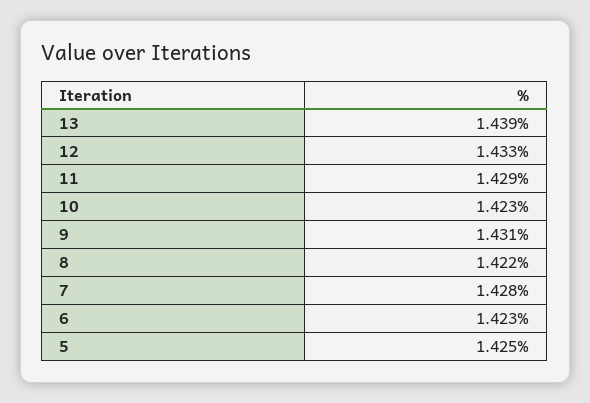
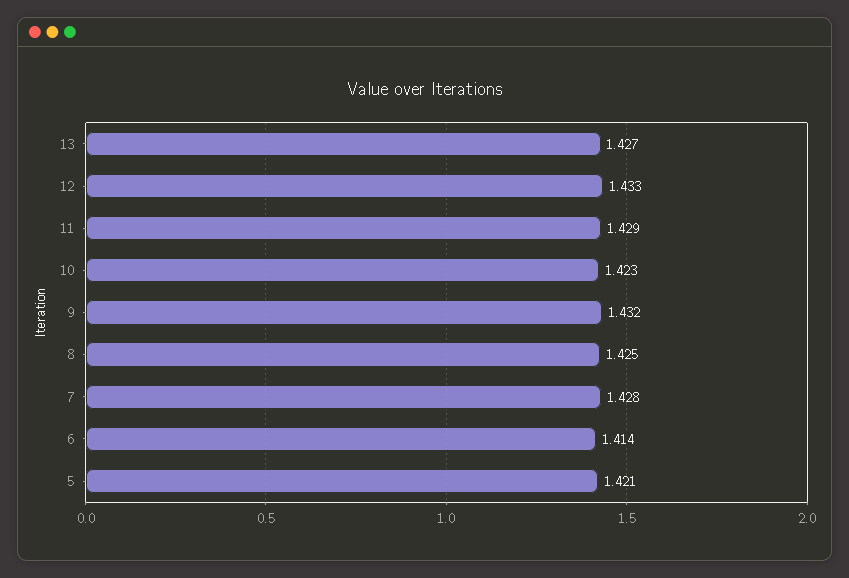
  {
-   "13": 1.439,
+   "13": 1.427,
    "12": 1.433,
    "11": 1.429,
    "10": 1.423,
-   "9": 1.431,
+   "9": 1.432,
-   "8": 1.422,
+   "8": 1.425,
    "7": 1.428,
-   "6": 1.423,
+   "6": 1.414,
-   "5": 1.425
+   "5": 1.421
  }

